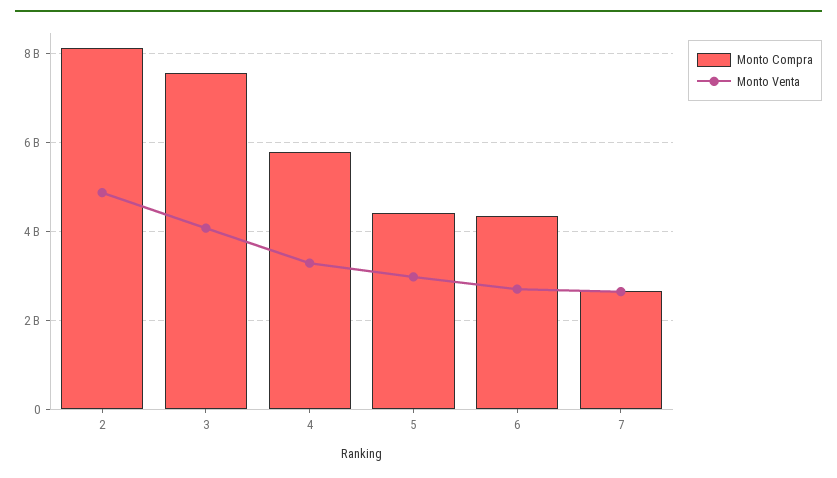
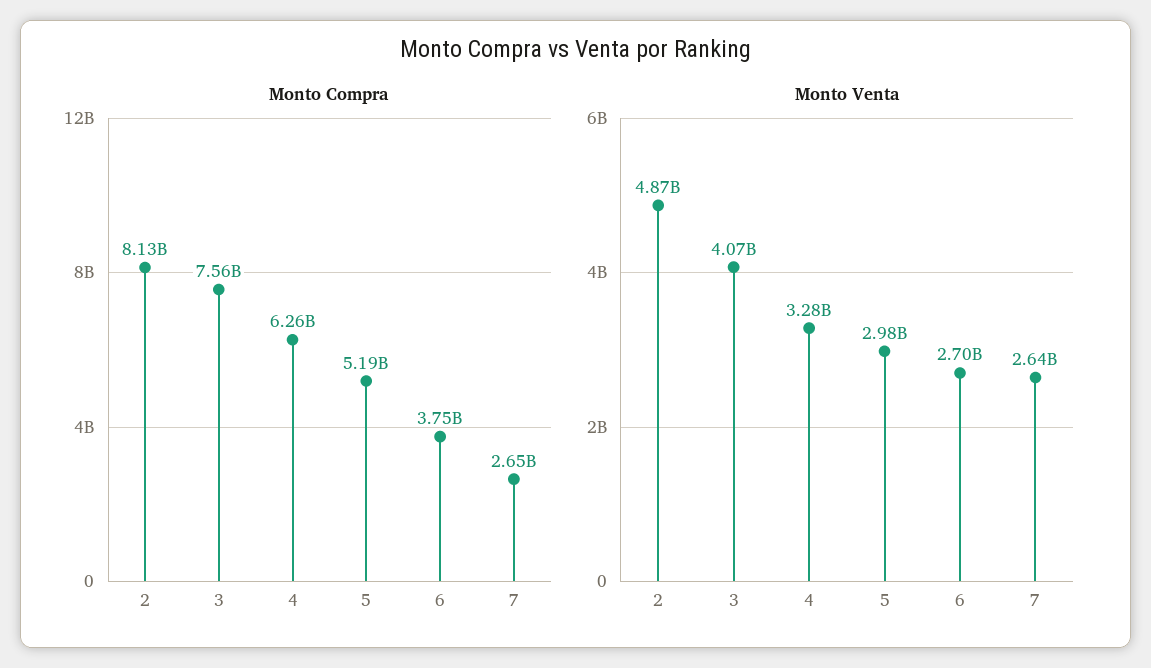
  {
    "Monto Compra": {
      "2": 8130000000,
      "3": 7560000000,
-     "4": 5800000000,
+     "4": 6260000000,
-     "5": 4400000000,
+     "5": 5190000000,
-     "6": 4400000000,
+     "6": 3750000000,
      "7": 2650000000
    },
    "Monto Venta": {
      "2": 4870000000,
      "3": 4070000000,
      "4": 3280000000,
      "5": 2980000000,
      "6": 2700000000,
      "7": 2640000000
    }
  }

